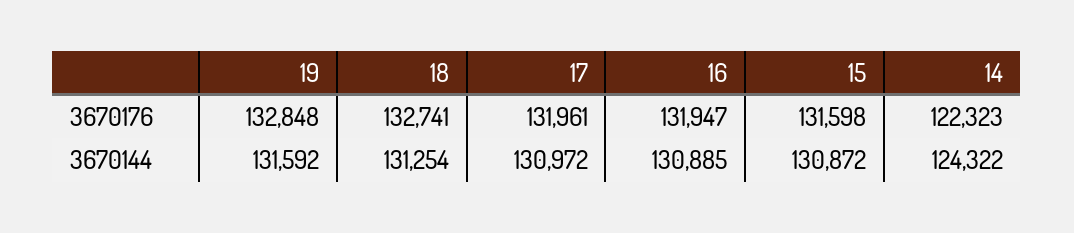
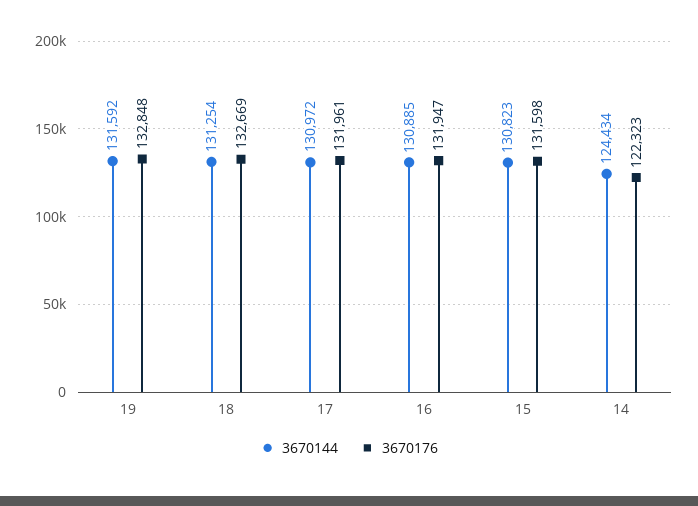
  {
    "3670176": {
      "19": 132848,
-     "18": 132741,
+     "18": 132669,
      "17": 131961,
      "16": 131947,
      "15": 131598,
      "14": 122323
    },
    "3670144": {
      "19": 131592,
      "18": 131254,
      "17": 130972,
      "16": 130885,
-     "15": 130872,
+     "15": 130823,
-     "14": 124322
+     "14": 124434
    }
  }

